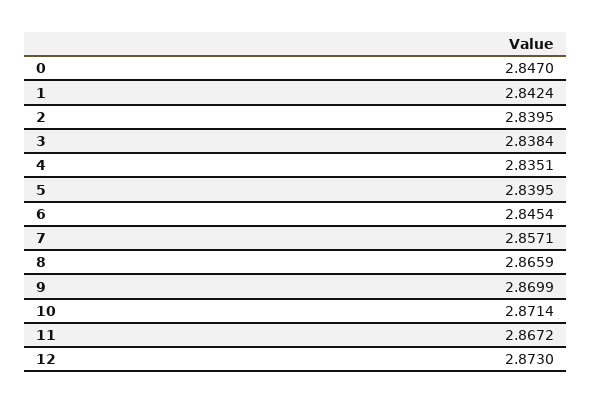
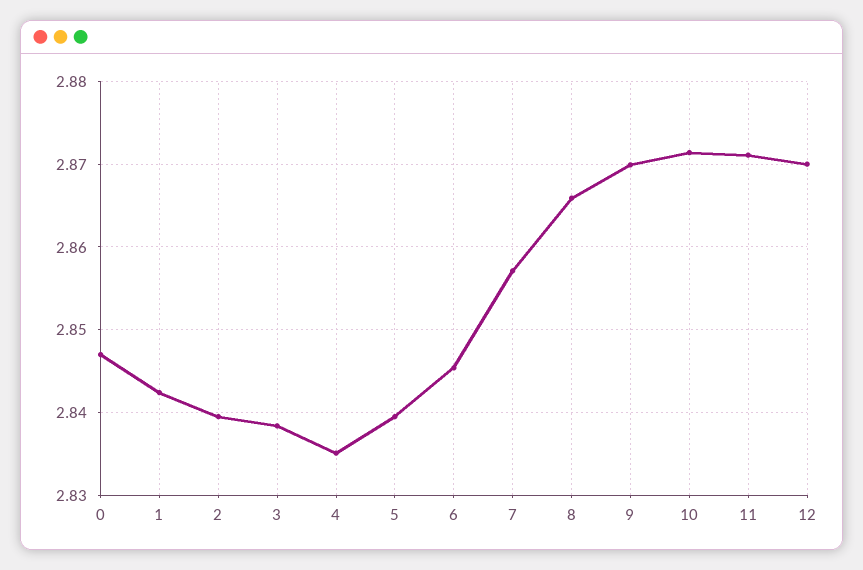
  {
    "0": 2.847,
    "1": 2.8424,
    "2": 2.8395,
    "3": 2.8384,
    "4": 2.8351,
    "5": 2.8395,
    "6": 2.8454,
    "7": 2.8571,
    "8": 2.8659,
    "9": 2.8699,
    "10": 2.8714,
-   "11": 2.8672,
+   "11": 2.871,
-   "12": 2.873
+   "12": 2.87
  }

